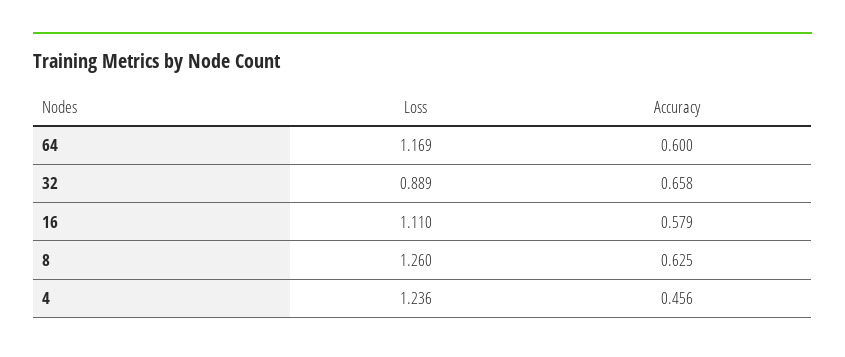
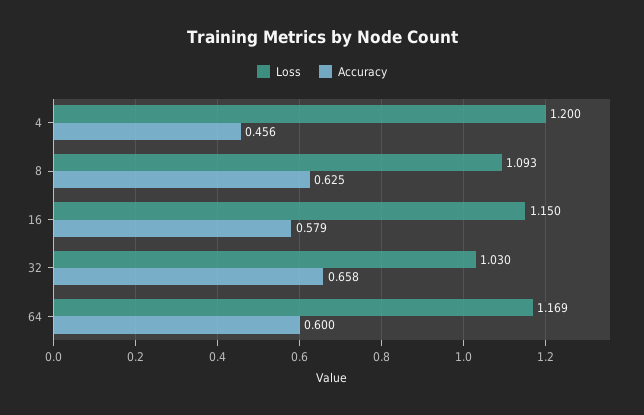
  {
    "Loss": {
      "64": 1.169,
-     "32": 0.889,
+     "32": 1.03,
-     "16": 1.11,
+     "16": 1.15,
-     "8": 1.26,
+     "8": 1.093,
-     "4": 1.236
+     "4": 1.2
    },
    "Accuracy": {
      "64": 0.6,
      "32": 0.658,
      "16": 0.579,
      "8": 0.625,
      "4": 0.456
    }
  }

